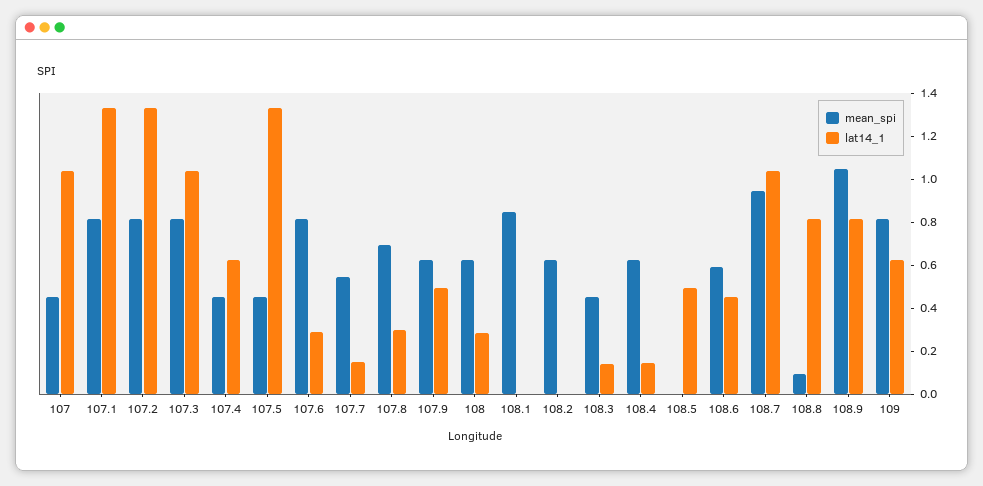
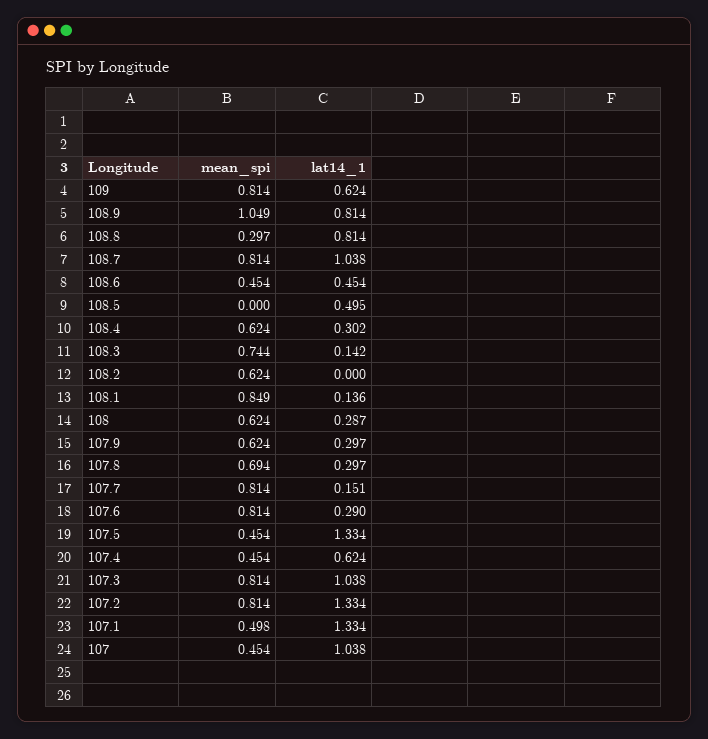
  {
    "mean_spi": {
      "107": 0.454,
-     "107.1": 0.8,
+     "107.1": 0.498,
      "107.2": 0.814,
      "107.3": 0.814,
      "107.4": 0.454,
      "107.5": 0.454,
      "107.6": 0.814,
-     "107.7": 0.55,
+     "107.7": 0.814,
      "107.8": 0.694,
      "107.9": 0.624,
      "108": 0.624,
      "108.1": 0.849,
      "108.2": 0.624,
-     "108.3": 0.45,
+     "108.3": 0.744,
      "108.4": 0.624,
      "108.5": 0,
-     "108.6": 0.6,
+     "108.6": 0.454,
-     "108.7": 0.95,
+     "108.7": 0.814,
-     "108.8": 0.1,
+     "108.8": 0.297,
      "108.9": 1.049,
      "109": 0.814
    },
    "lat14_1": {
      "107": 1.038,
      "107.1": 1.334,
      "107.2": 1.334,
      "107.3": 1.038,
      "107.4": 0.624,
      "107.5": 1.334,
      "107.6": 0.29,
      "107.7": 0.151,
      "107.8": 0.297,
-     "107.9": 0.5,
+     "107.9": 0.297,
      "108": 0.287,
-     "108.1": 0,
+     "108.1": 0.136,
      "108.2": 0,
      "108.3": 0.142,
-     "108.4": 0.15,
+     "108.4": 0.302,
      "108.5": 0.495,
      "108.6": 0.454,
      "108.7": 1.038,
      "108.8": 0.814,
      "108.9": 0.814,
      "109": 0.624
    }
  }

